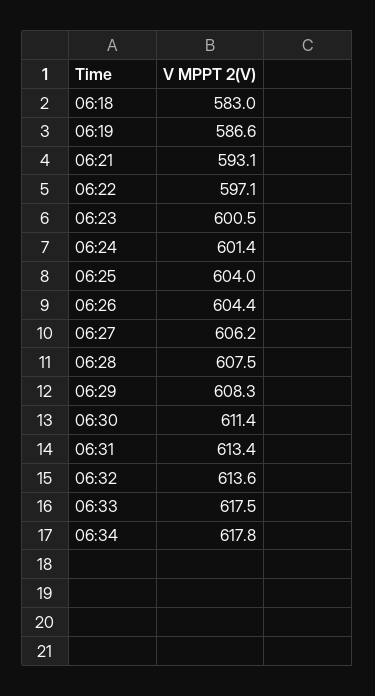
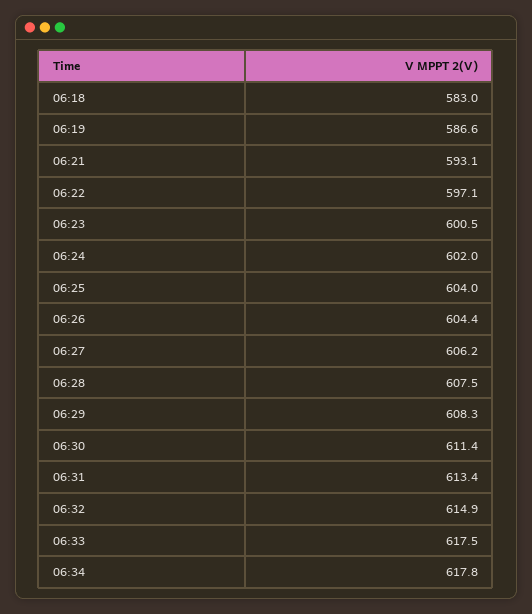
  {
    "06:18": 583,
    "06:19": 586.6,
    "06:21": 593.1,
    "06:22": 597.1,
    "06:23": 600.5,
-   "06:24": 601.4,
+   "06:24": 602,
    "06:25": 604,
    "06:26": 604.4,
    "06:27": 606.2,
    "06:28": 607.5,
    "06:29": 608.3,
    "06:30": 611.4,
    "06:31": 613.4,
-   "06:32": 613.6,
+   "06:32": 614.9,
    "06:33": 617.5,
    "06:34": 617.8
  }

